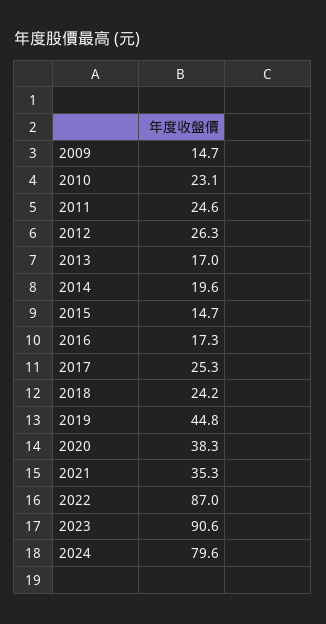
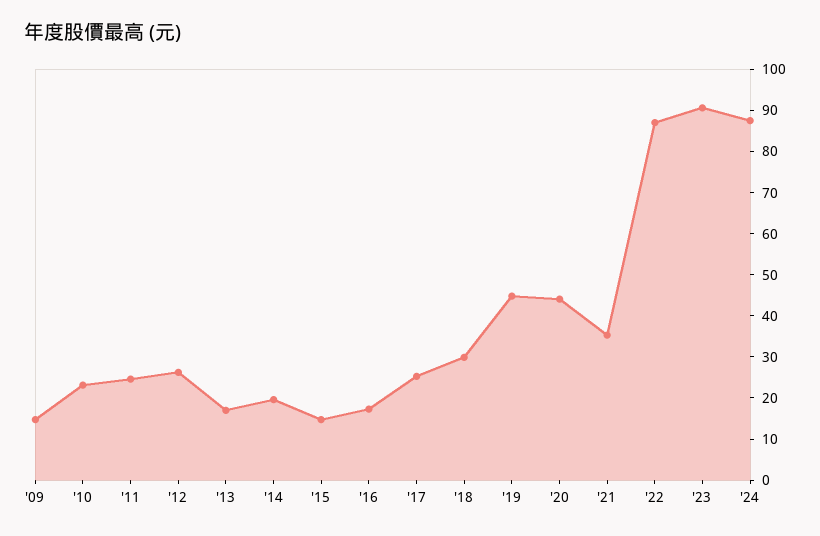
  {
    "2009": 14.7,
    "2010": 23.1,
    "2011": 24.6,
    "2012": 26.3,
    "2013": 17,
    "2014": 19.6,
    "2015": 14.7,
    "2016": 17.3,
    "2017": 25.3,
-   "2018": 24.2,
+   "2018": 30,
    "2019": 44.8,
-   "2020": 38.3,
+   "2020": 44,
    "2021": 35.3,
    "2022": 87,
    "2023": 90.6,
-   "2024": 79.6
+   "2024": 88
  }

